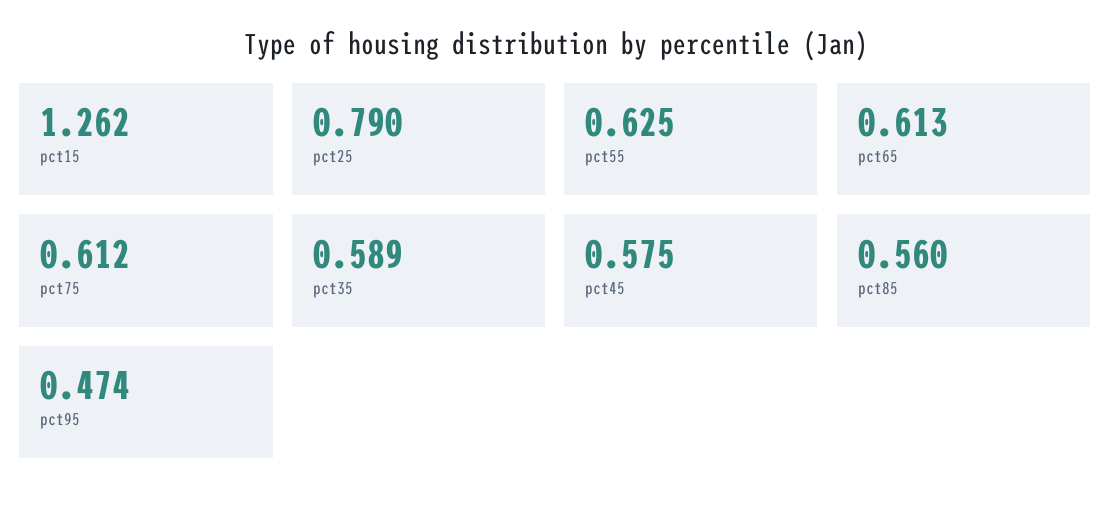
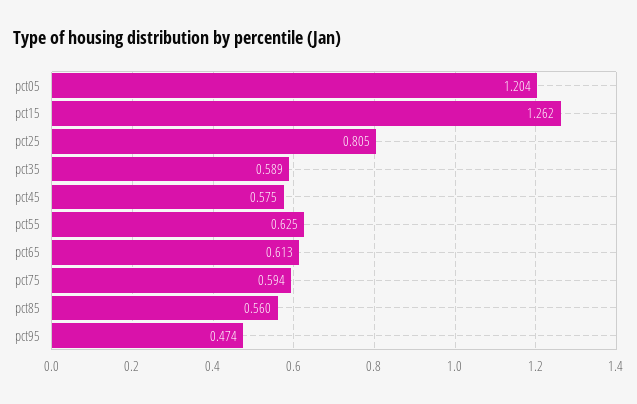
  {
    "pct15": 1.262,
-   "pct25": 0.79,
+   "pct25": 0.805,
    "pct55": 0.625,
    "pct65": 0.613,
-   "pct75": 0.612,
+   "pct75": 0.594,
    "pct35": 0.589,
    "pct45": 0.575,
    "pct85": 0.56,
-   "pct95": 0.474
+   "pct95": 0.474,
+   "pct05": 1.204
  }

